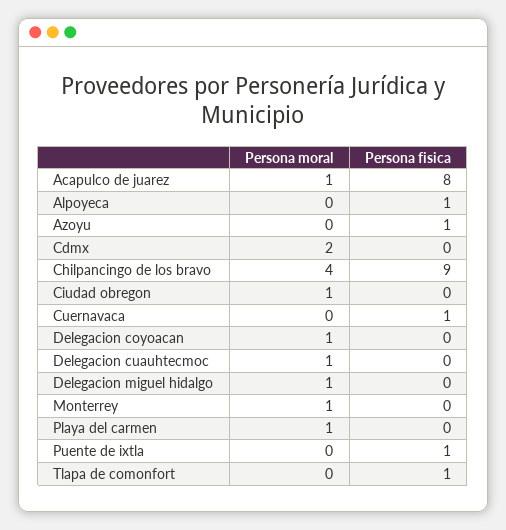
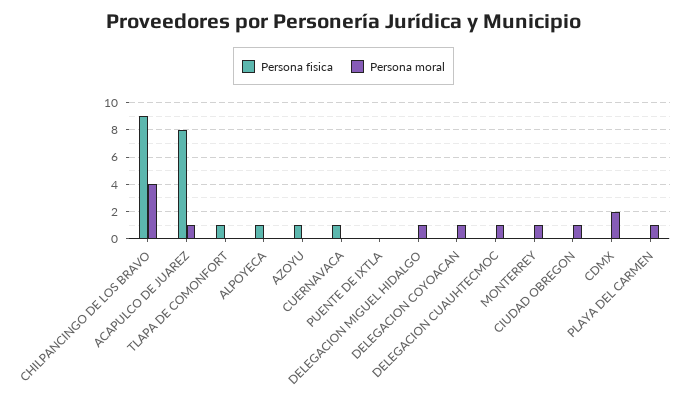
  {
    "Persona moral": {
      "Acapulco de juarez": 1,
      "Alpoyeca": 0,
      "Azoyu": 0,
      "Cdmx": 2,
      "Chilpancingo de los bravo": 4,
      "Ciudad obregon": 1,
      "Cuernavaca": 0,
      "Delegacion coyoacan": 1,
      "Delegacion cuauhtecmoc": 1,
      "Delegacion miguel hidalgo": 1,
      "Monterrey": 1,
      "Playa del carmen": 1,
      "Puente de ixtla": 0,
      "Tlapa de comonfort": 0
    },
    "Persona fisica": {
      "Acapulco de juarez": 8,
      "Alpoyeca": 1,
      "Azoyu": 1,
      "Cdmx": 0,
      "Chilpancingo de los bravo": 9,
      "Ciudad obregon": 0,
      "Cuernavaca": 1,
      "Delegacion coyoacan": 0,
      "Delegacion cuauhtecmoc": 0,
      "Delegacion miguel hidalgo": 0,
      "Monterrey": 0,
      "Playa del carmen": 0,
-     "Puente de ixtla": 1,
+     "Puente de ixtla": 0,
      "Tlapa de comonfort": 1
    }
  }

